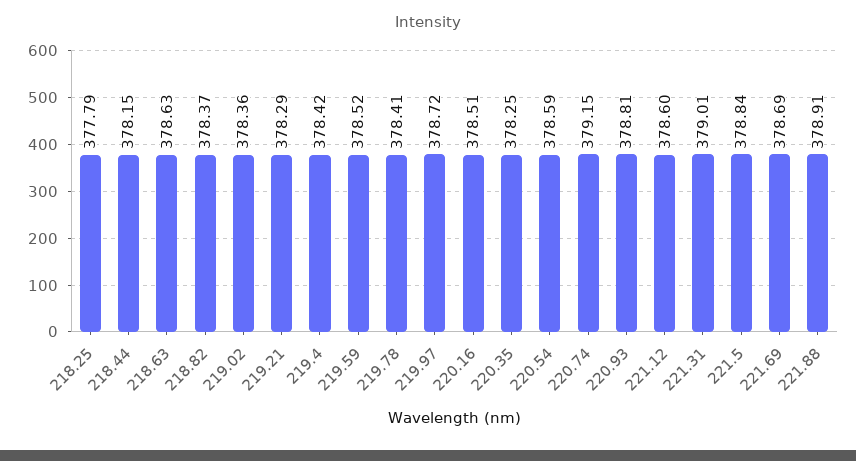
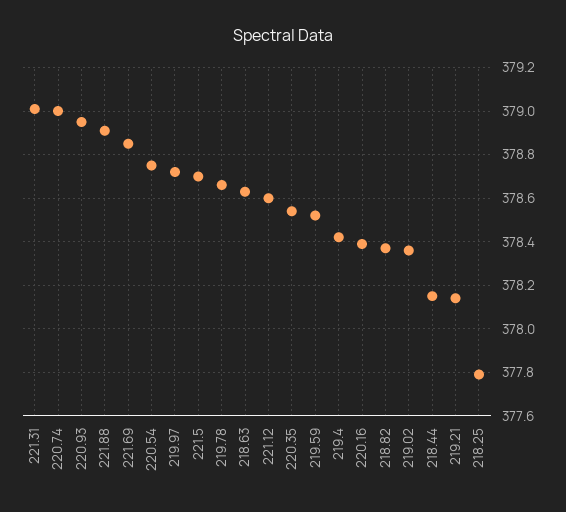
  {
    "218.25": 377.79,
    "218.44": 378.15,
    "218.63": 378.63,
    "218.82": 378.37,
    "219.02": 378.36,
-   "219.21": 378.29,
+   "219.21": 378.15,
    "219.4": 378.42,
    "219.59": 378.52,
-   "219.78": 378.41,
+   "219.78": 378.65,
    "219.97": 378.72,
-   "220.16": 378.51,
+   "220.16": 378.4,
-   "220.35": 378.25,
+   "220.35": 378.55,
-   "220.54": 378.59,
+   "220.54": 378.75,
-   "220.74": 379.15,
+   "220.74": 379,
-   "220.93": 378.81,
+   "220.93": 378.95,
    "221.12": 378.6,
    "221.31": 379.01,
-   "221.5": 378.84,
+   "221.5": 378.7,
-   "221.69": 378.69,
+   "221.69": 378.85,
    "221.88": 378.91
  }

